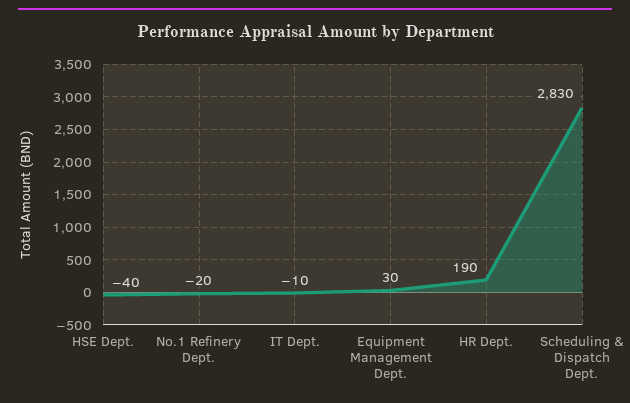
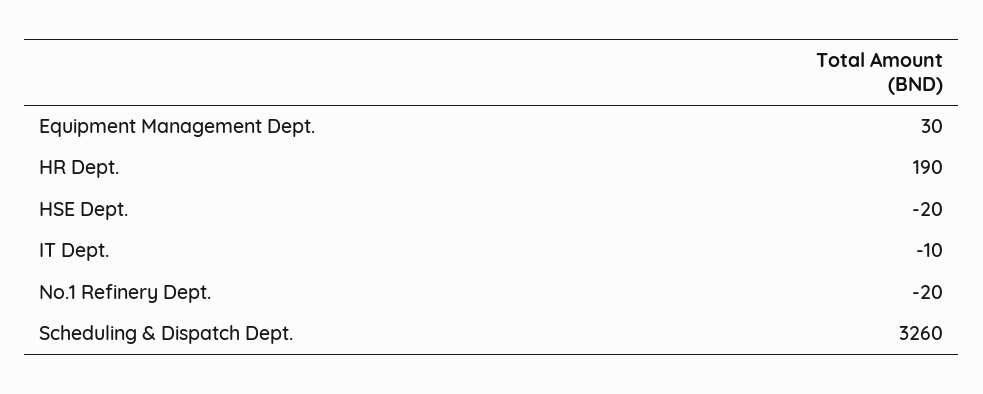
  {
-   "HSE Dept.": -40,
+   "HSE Dept.": -20,
    "No.1 Refinery Dept.": -20,
    "IT Dept.": -10,
    "Equipment Management Dept.": 30,
    "HR Dept.": 190,
-   "Scheduling & Dispatch Dept.": 2830
+   "Scheduling & Dispatch Dept.": 3260
  }

